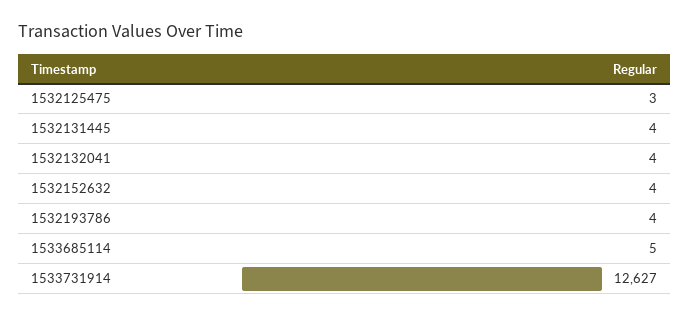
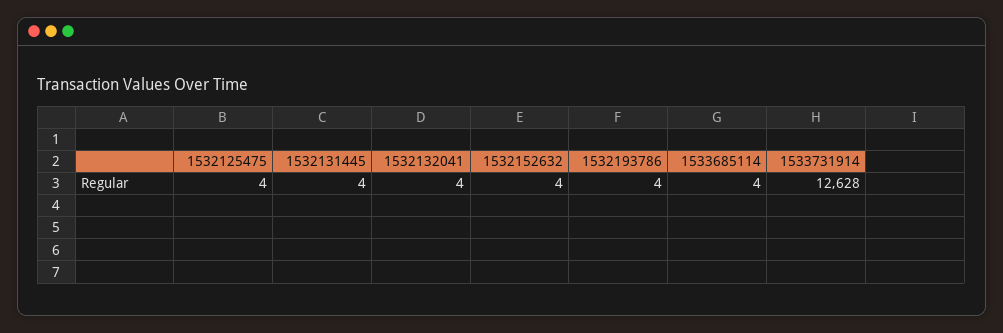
  {
-   "1532125475": 3,
+   "1532125475": 4,
    "1532131445": 4,
    "1532132041": 4,
    "1532152632": 4,
    "1532193786": 4,
-   "1533685114": 5,
+   "1533685114": 4,
-   "1533731914": 12627
+   "1533731914": 12628
  }

